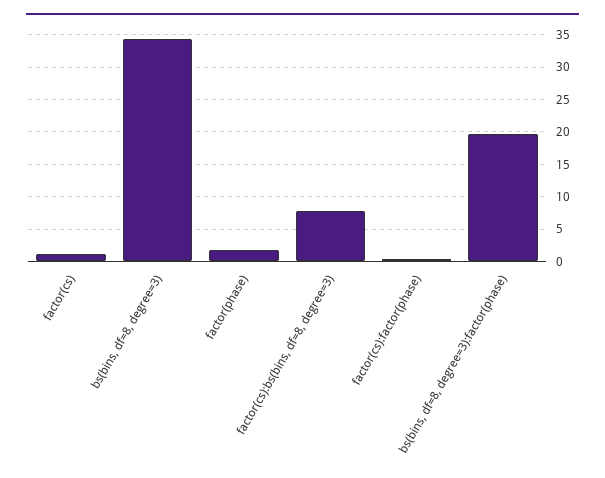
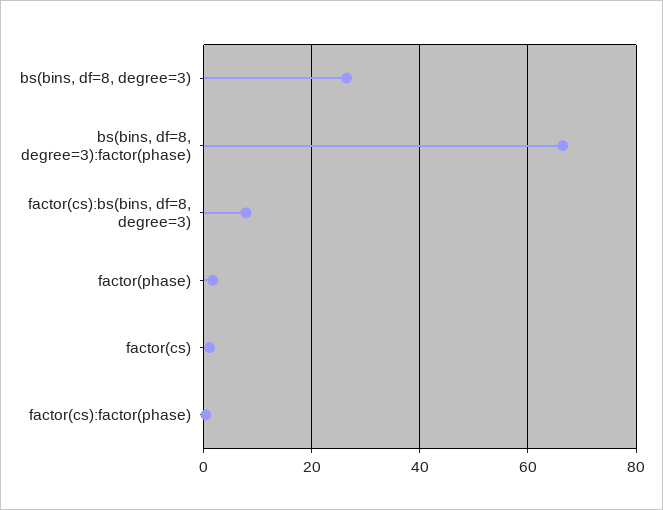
  {
    "factor(cs)": 1,
-   "bs(bins, df=8, degree=3)": 34,
+   "bs(bins, df=8, degree=3)": 26,
    "factor(phase)": 2,
    "factor(cs):bs(bins, df=8, degree=3)": 8,
    "factor(cs):factor(phase)": 0,
-   "bs(bins, df=8, degree=3):factor(phase)": 20
+   "bs(bins, df=8, degree=3):factor(phase)": 66
  }

